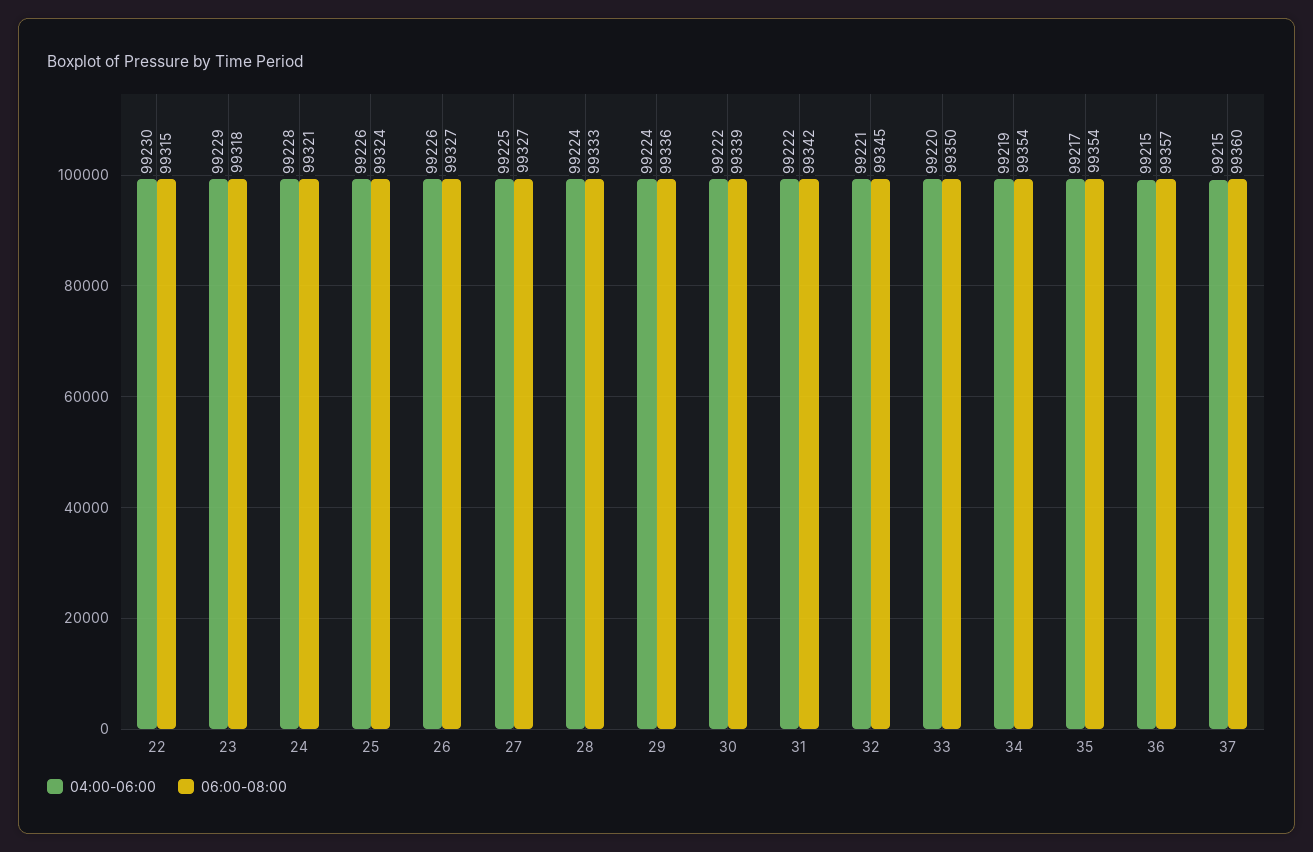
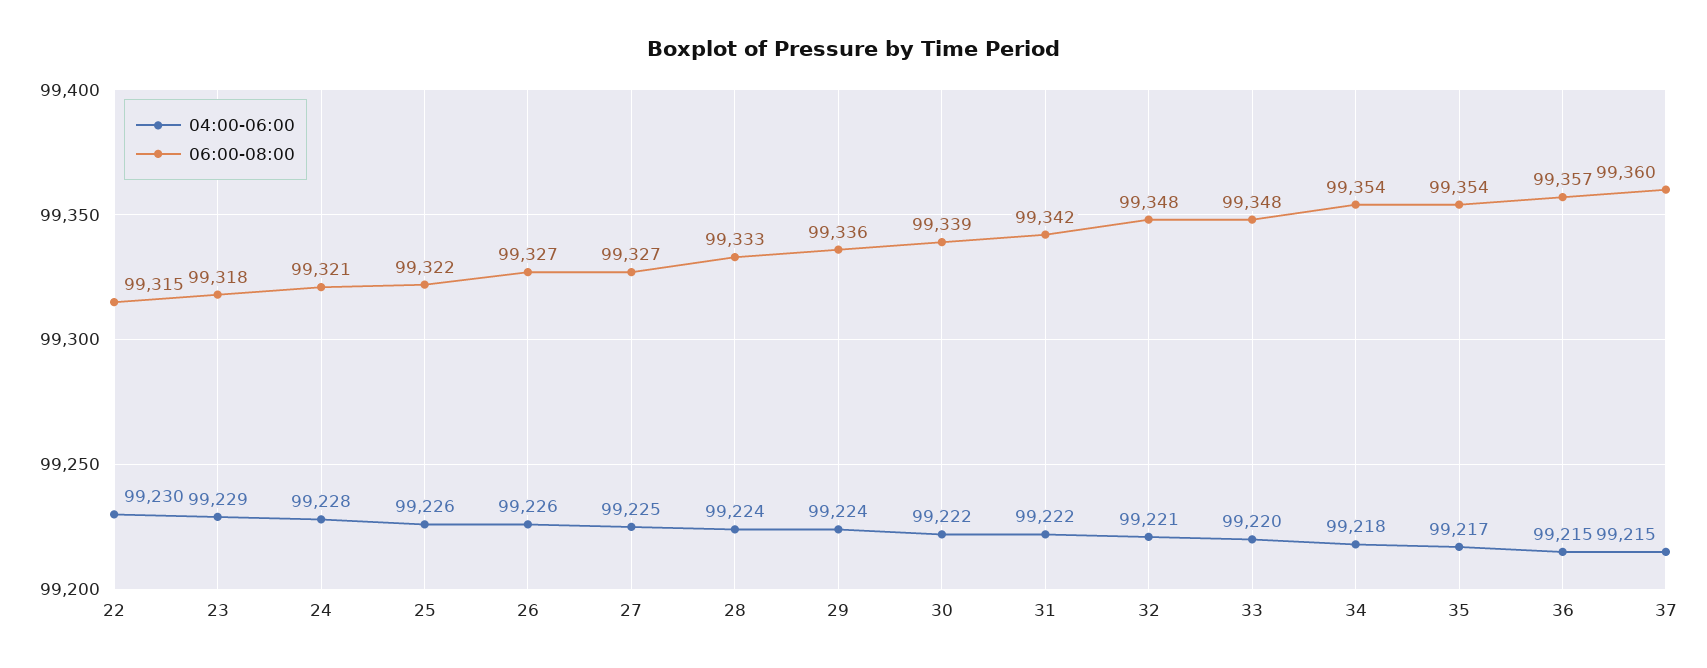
  {
    "04:00-06:00": {
      "22": 99230,
      "23": 99229,
      "24": 99228,
      "25": 99226,
      "26": 99226,
      "27": 99225,
      "28": 99224,
      "29": 99224,
      "30": 99222,
      "31": 99222,
      "32": 99221,
      "33": 99220,
-     "34": 99219,
+     "34": 99218,
      "35": 99217,
      "36": 99215,
      "37": 99215
    },
    "06:00-08:00": {
      "22": 99315,
      "23": 99318,
      "24": 99321,
-     "25": 99324,
+     "25": 99322,
      "26": 99327,
      "27": 99327,
      "28": 99333,
      "29": 99336,
      "30": 99339,
      "31": 99342,
-     "32": 99345,
+     "32": 99348,
-     "33": 99350,
+     "33": 99348,
      "34": 99354,
      "35": 99354,
      "36": 99357,
      "37": 99360
    }
  }

